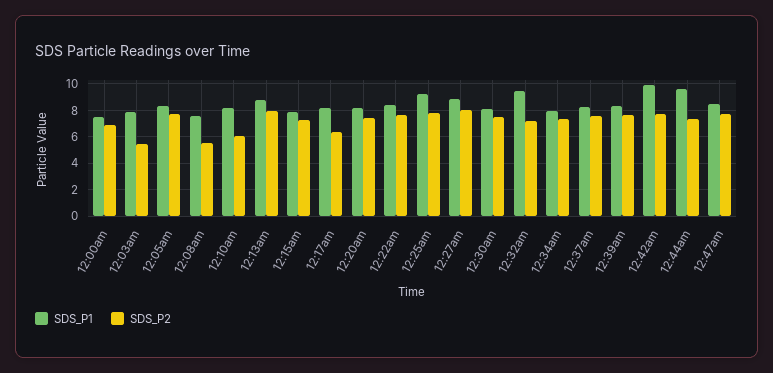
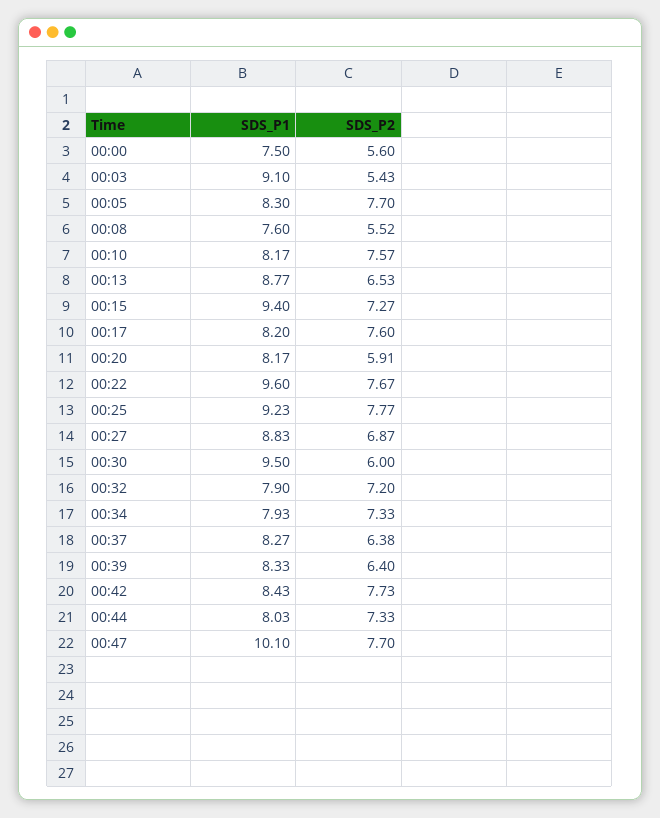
  {
    "SDS_P1": {
      "12:00am": 7.5,
-     "12:03am": 8,
+     "12:03am": 9.1,
      "12:05am": 8.3,
      "12:08am": 7.6,
      "12:10am": 8.17,
      "12:13am": 8.77,
-     "12:15am": 8,
+     "12:15am": 9.4,
      "12:17am": 8.2,
      "12:20am": 8.17,
-     "12:22am": 8.5,
+     "12:22am": 9.6,
      "12:25am": 9.23,
      "12:27am": 8.83,
-     "12:30am": 8,
+     "12:30am": 9.5,
-     "12:32am": 9.5,
+     "12:32am": 7.9,
      "12:34am": 7.93,
      "12:37am": 8.27,
      "12:39am": 8.33,
-     "12:42am": 10,
+     "12:42am": 8.43,
-     "12:44am": 9.5,
+     "12:44am": 8.03,
-     "12:47am": 8.5
+     "12:47am": 10.1
    },
    "SDS_P2": {
-     "12:00am": 7,
+     "12:00am": 5.6,
      "12:03am": 5.43,
      "12:05am": 7.7,
      "12:08am": 5.52,
-     "12:10am": 6,
+     "12:10am": 7.57,
-     "12:13am": 8,
+     "12:13am": 6.53,
      "12:15am": 7.27,
-     "12:17am": 6.5,
+     "12:17am": 7.6,
-     "12:20am": 7.5,
+     "12:20am": 5.91,
      "12:22am": 7.67,
      "12:25am": 7.77,
-     "12:27am": 8,
+     "12:27am": 6.87,
-     "12:30am": 7.5,
+     "12:30am": 6,
      "12:32am": 7.2,
      "12:34am": 7.33,
-     "12:37am": 7.5,
+     "12:37am": 6.38,
-     "12:39am": 7.5,
+     "12:39am": 6.4,
      "12:42am": 7.73,
      "12:44am": 7.33,
      "12:47am": 7.7
    }
  }

